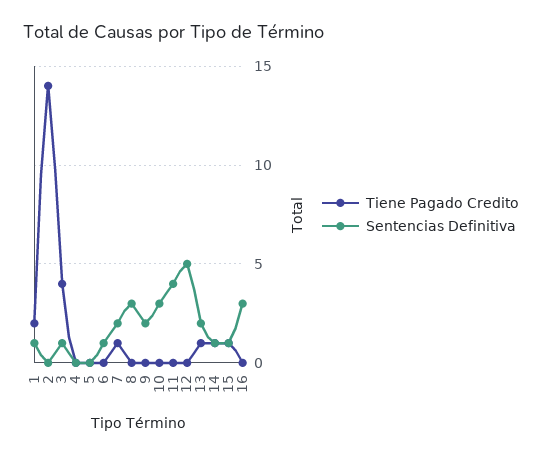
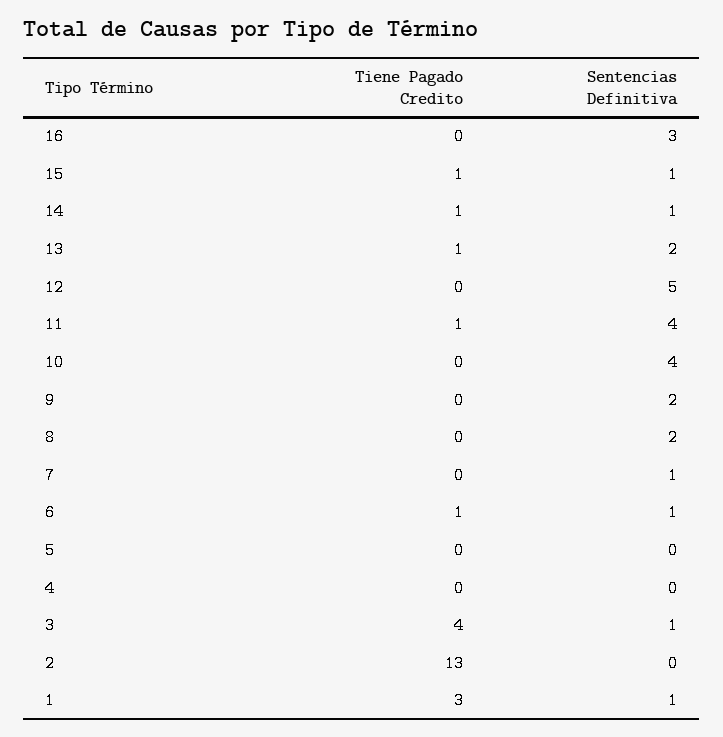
  {
    "Tiene Pagado Credito": {
-     "1": 2,
+     "1": 3,
-     "2": 14,
+     "2": 13,
      "3": 4,
      "4": 0,
      "5": 0,
-     "6": 0,
+     "6": 1,
-     "7": 1,
+     "7": 0,
      "8": 0,
      "9": 0,
      "10": 0,
-     "11": 0,
+     "11": 1,
      "12": 0,
      "13": 1,
      "14": 1,
      "15": 1,
      "16": 0
    },
    "Sentencias Definitiva": {
      "1": 1,
      "2": 0,
      "3": 1,
      "4": 0,
      "5": 0,
      "6": 1,
-     "7": 2,
+     "7": 1,
-     "8": 3,
+     "8": 2,
      "9": 2,
-     "10": 3,
+     "10": 4,
      "11": 4,
      "12": 5,
      "13": 2,
      "14": 1,
      "15": 1,
      "16": 3
    }
  }

